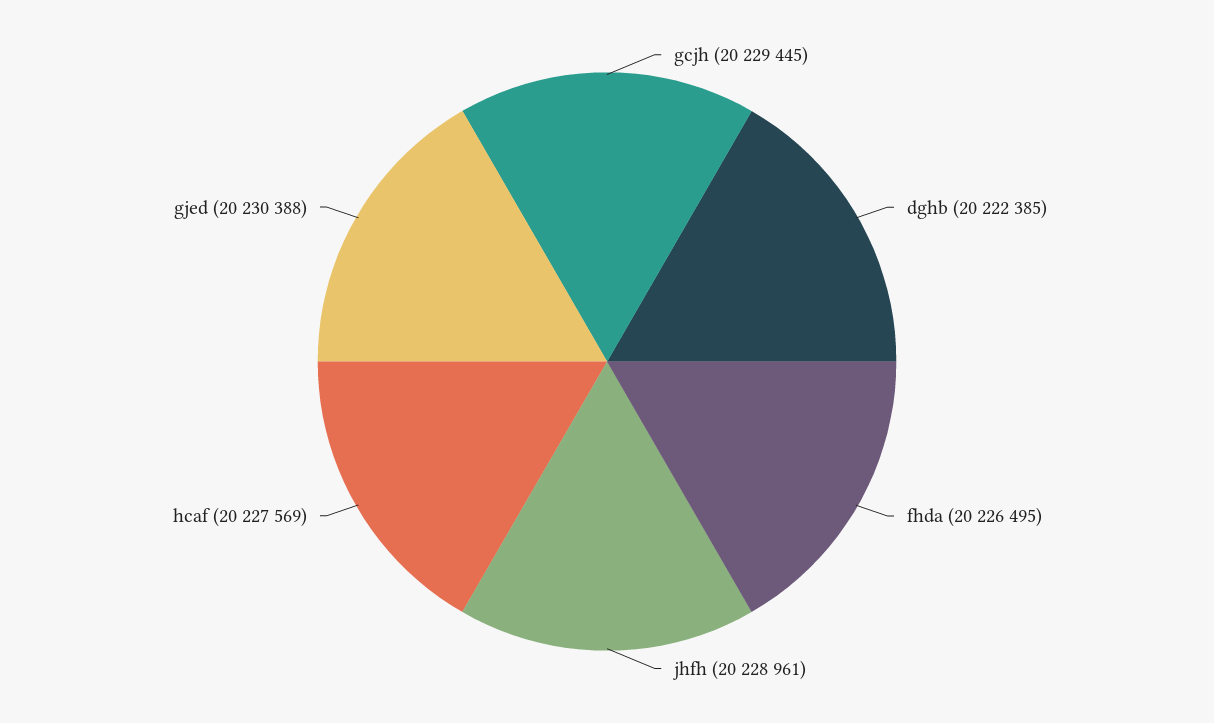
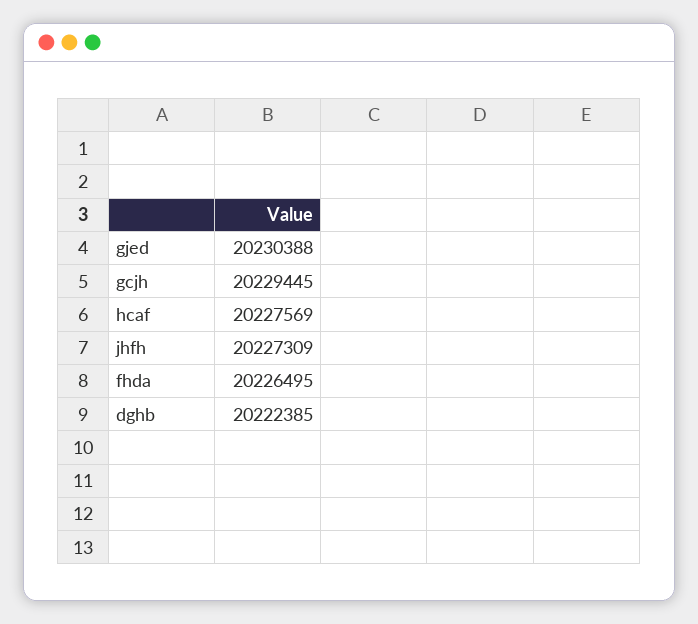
  {
    "gcjh": 20229445,
    "dghb": 20222385,
    "fhda": 20226495,
-   "jhfh": 20228961,
+   "jhfh": 20227309,
    "hcaf": 20227569,
    "gjed": 20230388
  }

